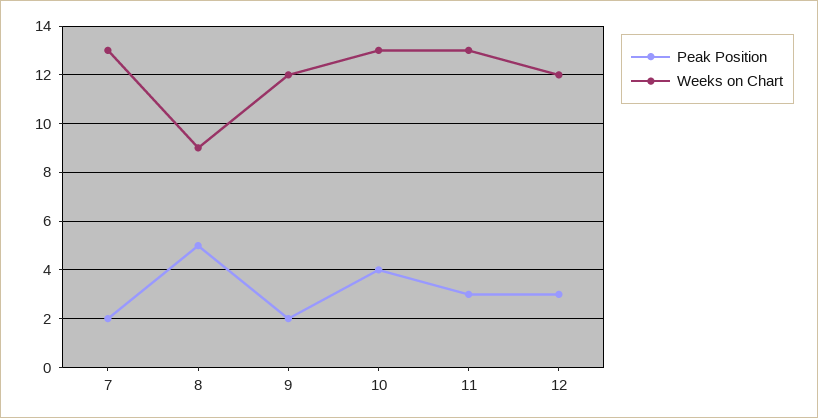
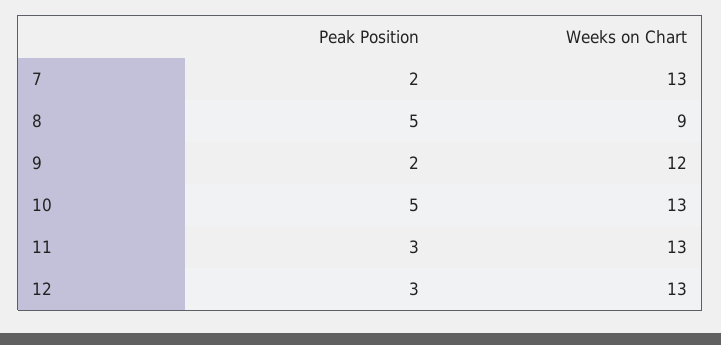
  {
    "Peak Position": {
      "7": 2,
      "8": 5,
      "9": 2,
-     "10": 4,
+     "10": 5,
      "11": 3,
      "12": 3
    },
    "Weeks on Chart": {
      "7": 13,
      "8": 9,
      "9": 12,
      "10": 13,
      "11": 13,
-     "12": 12
+     "12": 13
    }
  }

